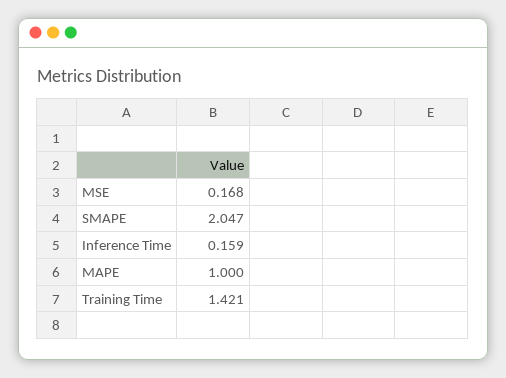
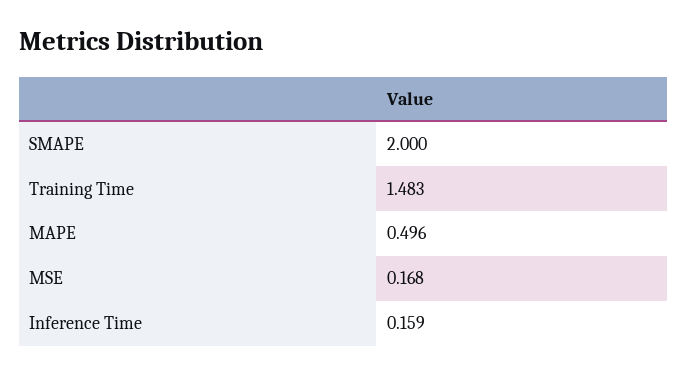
  {
    "MSE": 0.168,
-   "SMAPE": 2.047,
+   "SMAPE": 2,
    "Inference Time": 0.159,
-   "MAPE": 1,
+   "MAPE": 0.496,
-   "Training Time": 1.421
+   "Training Time": 1.483
  }

